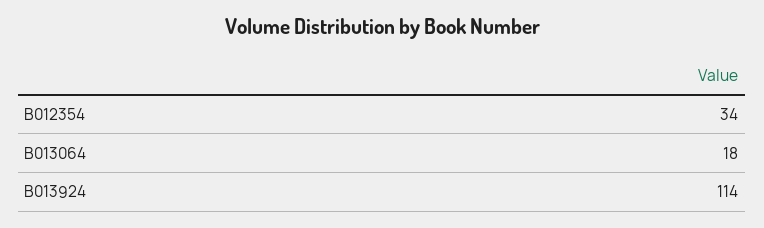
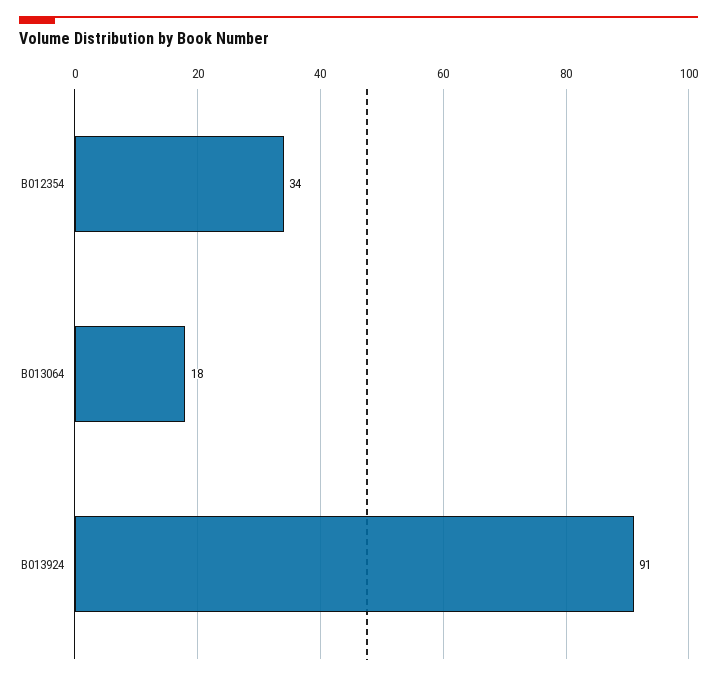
  {
    "B012354": 34,
    "B013064": 18,
-   "B013924": 114
+   "B013924": 91
  }

